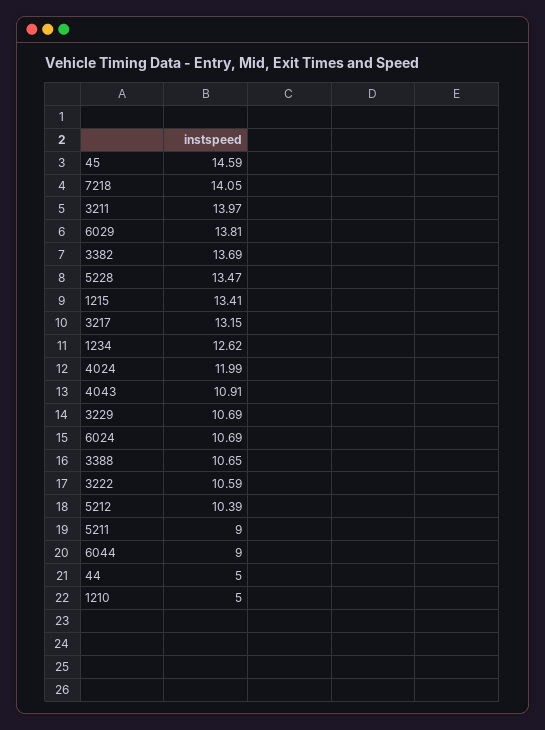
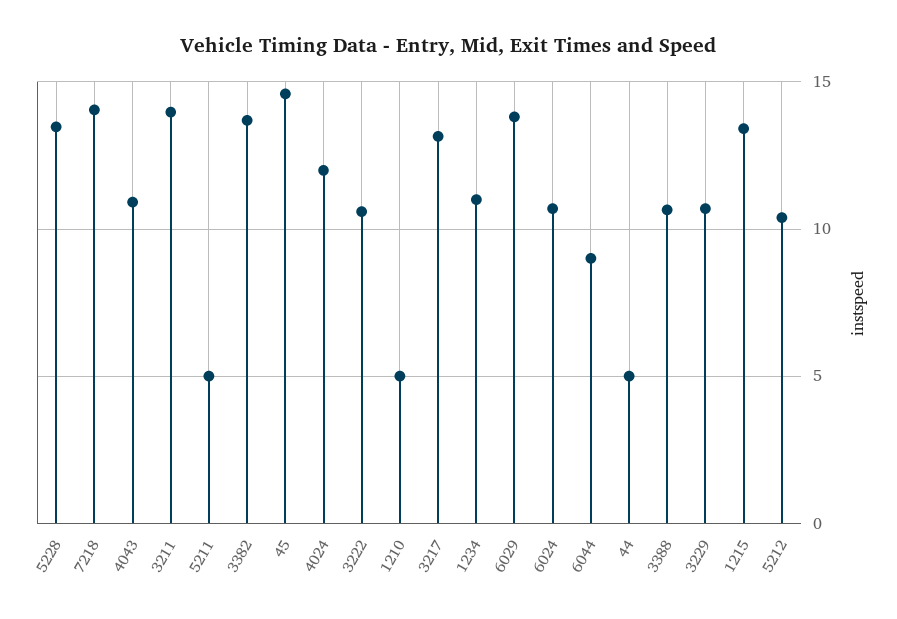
  {
    "45": 14.59,
    "7218": 14.05,
    "3211": 13.97,
    "6029": 13.81,
    "3382": 13.69,
    "5228": 13.47,
    "1215": 13.41,
    "3217": 13.15,
-   "1234": 12.62,
+   "1234": 11,
    "4024": 11.99,
    "4043": 10.91,
    "3229": 10.69,
    "6024": 10.69,
    "3388": 10.65,
    "3222": 10.59,
    "5212": 10.39,
-   "5211": 9,
+   "5211": 5,
    "6044": 9,
    "44": 5,
    "1210": 5
  }

